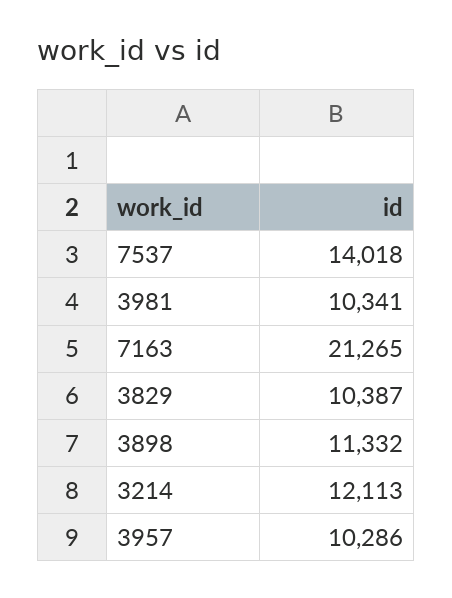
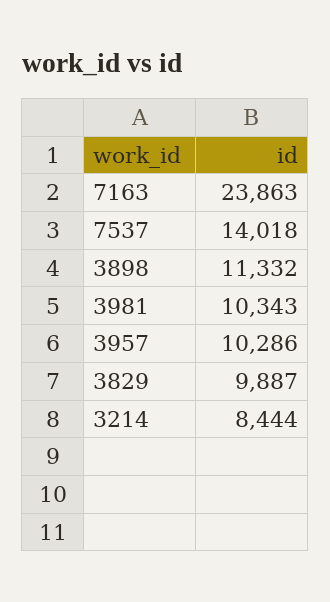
  {
    "7537": 14018,
-   "3981": 10341,
+   "3981": 10343,
-   "7163": 21265,
+   "7163": 23863,
-   "3829": 10387,
+   "3829": 9887,
    "3898": 11332,
-   "3214": 12113,
+   "3214": 8444,
    "3957": 10286
  }

